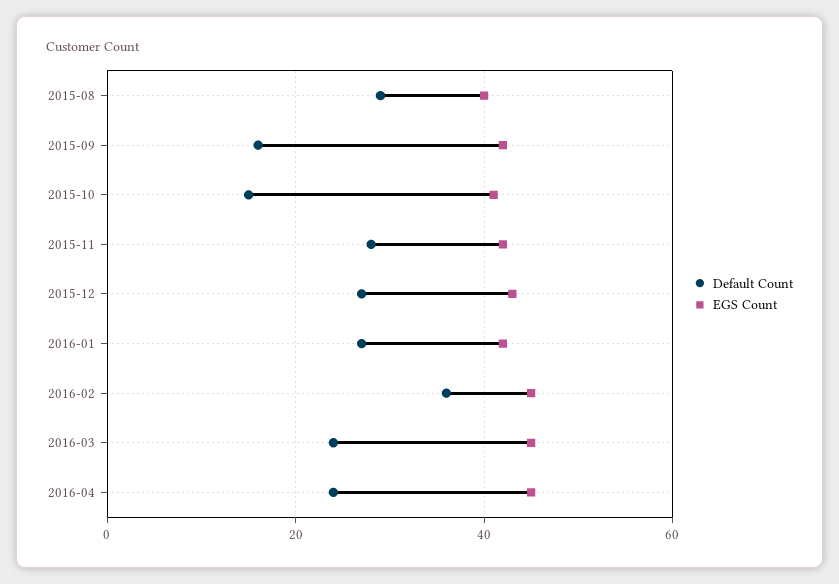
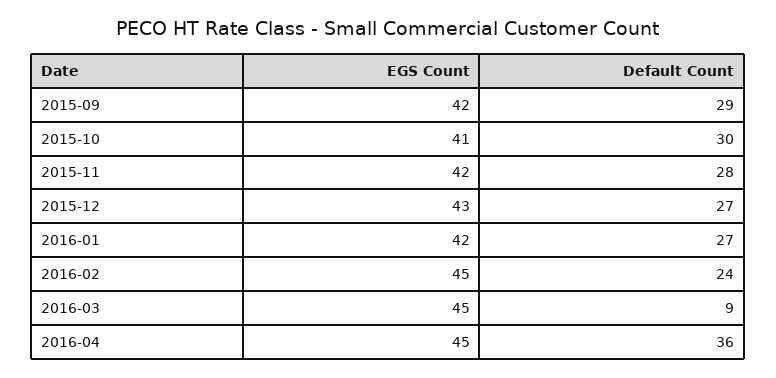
  {
    "Default Count": {
-     "2015-08": 30,
-     "2015-09": 15,
+     "2015-09": 29,
-     "2015-10": 15,
+     "2015-10": 30,
      "2015-11": 28,
      "2015-12": 27,
      "2016-01": 27,
-     "2016-02": 35,
+     "2016-02": 24,
-     "2016-03": 25,
+     "2016-03": 9,
-     "2016-04": 25
+     "2016-04": 36
    },
    "EGS Count": {
-     "2015-08": 40,
      "2015-09": 42,
      "2015-10": 41,
      "2015-11": 42,
      "2015-12": 43,
      "2016-01": 42,
      "2016-02": 45,
      "2016-03": 45,
      "2016-04": 45
    }
  }

